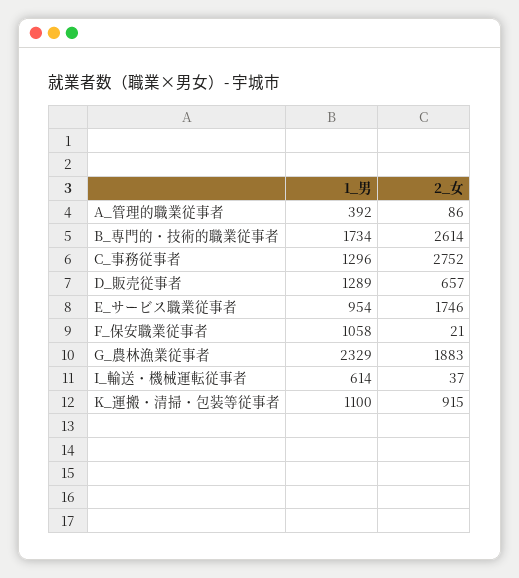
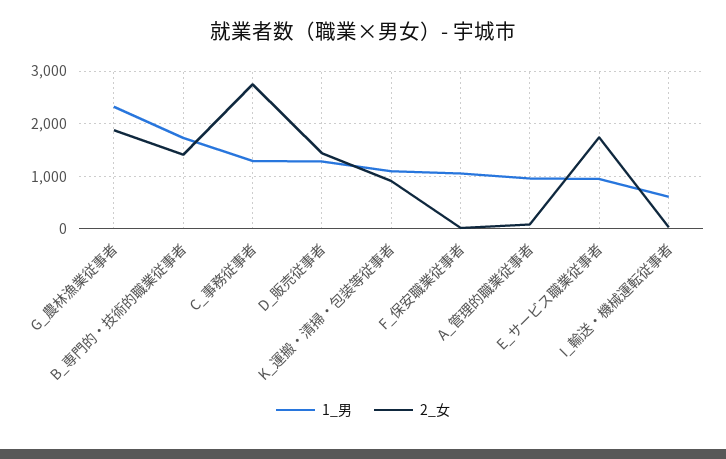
  {
    "1_男": {
-     "A_管理的職業従事者": 392,
+     "A_管理的職業従事者": 1000,
      "B_専門的・技術的職業従事者": 1734,
      "C_事務従事者": 1296,
      "D_販売従事者": 1289,
      "E_サービス職業従事者": 954,
      "F_保安職業従事者": 1058,
      "G_農林漁業従事者": 2329,
      "I_輸送・機械運転従事者": 614,
      "K_運搬・清掃・包装等従事者": 1100
    },
    "2_女": {
      "A_管理的職業従事者": 86,
-     "B_専門的・技術的職業従事者": 2614,
+     "B_専門的・技術的職業従事者": 1400,
      "C_事務従事者": 2752,
-     "D_販売従事者": 657,
+     "D_販売従事者": 1400,
      "E_サービス職業従事者": 1746,
      "F_保安職業従事者": 21,
      "G_農林漁業従事者": 1883,
      "I_輸送・機械運転従事者": 37,
      "K_運搬・清掃・包装等従事者": 915
    }
  }

